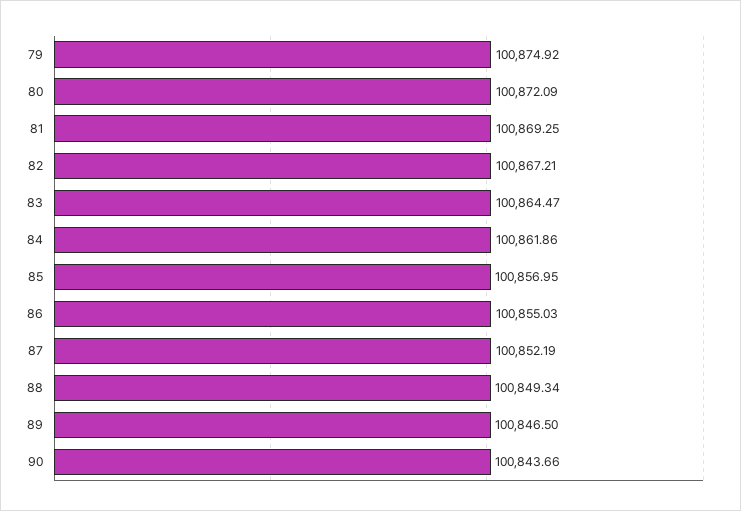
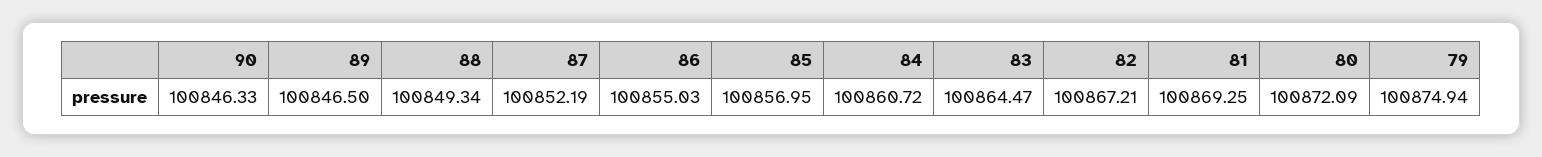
  {
-   "79": 100874.92,
+   "79": 100874.94,
    "80": 100872.09,
    "81": 100869.25,
    "82": 100867.21,
    "83": 100864.47,
-   "84": 100861.86,
+   "84": 100860.72,
    "85": 100856.95,
    "86": 100855.03,
    "87": 100852.19,
    "88": 100849.34,
    "89": 100846.5,
-   "90": 100843.66
+   "90": 100846.33
  }

